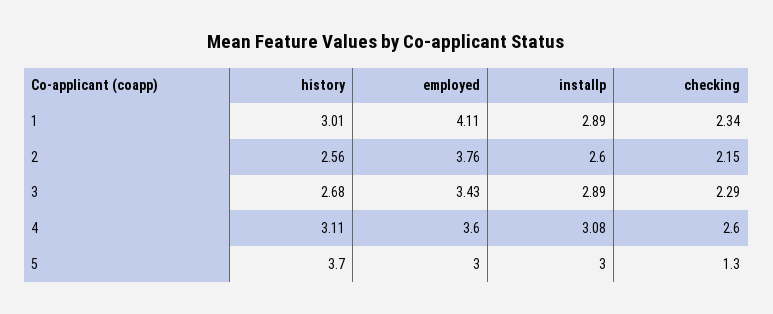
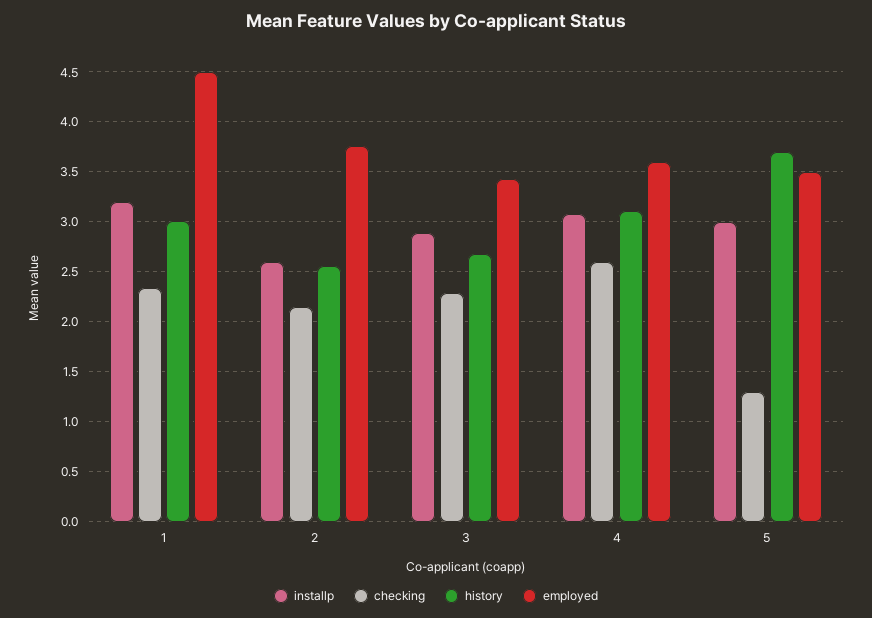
  {
    "history": {
      "1": 3.01,
      "2": 2.56,
      "3": 2.68,
      "4": 3.11,
      "5": 3.7
    },
    "employed": {
-     "1": 4.11,
+     "1": 4.5,
      "2": 3.76,
      "3": 3.43,
      "4": 3.6,
-     "5": 3
+     "5": 3.5
    },
    "installp": {
-     "1": 2.89,
+     "1": 3.2,
      "2": 2.6,
      "3": 2.89,
      "4": 3.08,
      "5": 3
    },
    "checking": {
      "1": 2.34,
      "2": 2.15,
      "3": 2.29,
      "4": 2.6,
      "5": 1.3
    }
  }

